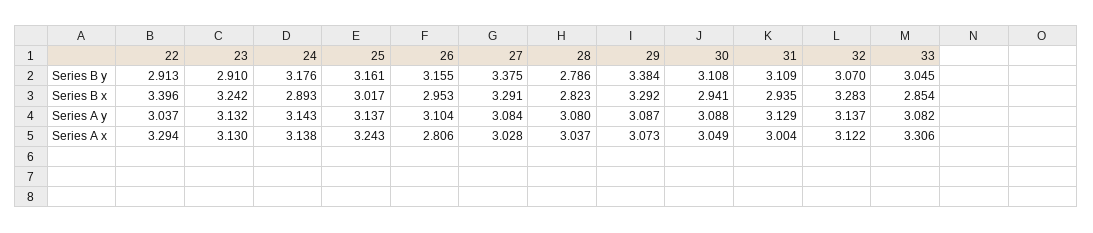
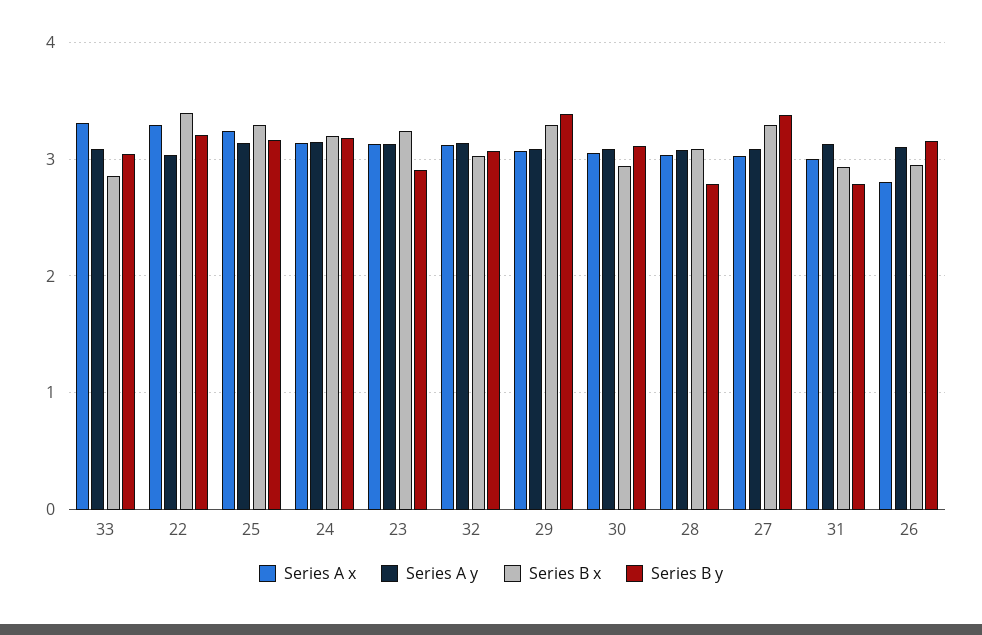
  {
    "Series B y": {
-     "22": 2.913,
+     "22": 3.2,
      "23": 2.91,
      "24": 3.176,
      "25": 3.161,
      "26": 3.155,
      "27": 3.375,
      "28": 2.786,
      "29": 3.384,
      "30": 3.108,
-     "31": 3.109,
+     "31": 2.8,
      "32": 3.07,
      "33": 3.045
    },
    "Series B x": {
      "22": 3.396,
      "23": 3.242,
-     "24": 2.893,
+     "24": 3.2,
-     "25": 3.017,
+     "25": 3.3,
      "26": 2.953,
      "27": 3.291,
-     "28": 2.823,
+     "28": 3.1,
      "29": 3.292,
      "30": 2.941,
      "31": 2.935,
-     "32": 3.283,
+     "32": 3,
      "33": 2.854
    },
    "Series A y": {
      "22": 3.037,
      "23": 3.132,
      "24": 3.143,
      "25": 3.137,
      "26": 3.104,
      "27": 3.084,
      "28": 3.08,
      "29": 3.087,
      "30": 3.088,
      "31": 3.129,
      "32": 3.137,
      "33": 3.082
    },
    "Series A x": {
      "22": 3.294,
      "23": 3.13,
      "24": 3.138,
      "25": 3.243,
      "26": 2.806,
      "27": 3.028,
      "28": 3.037,
      "29": 3.073,
      "30": 3.049,
      "31": 3.004,
      "32": 3.122,
      "33": 3.306
    }
  }

